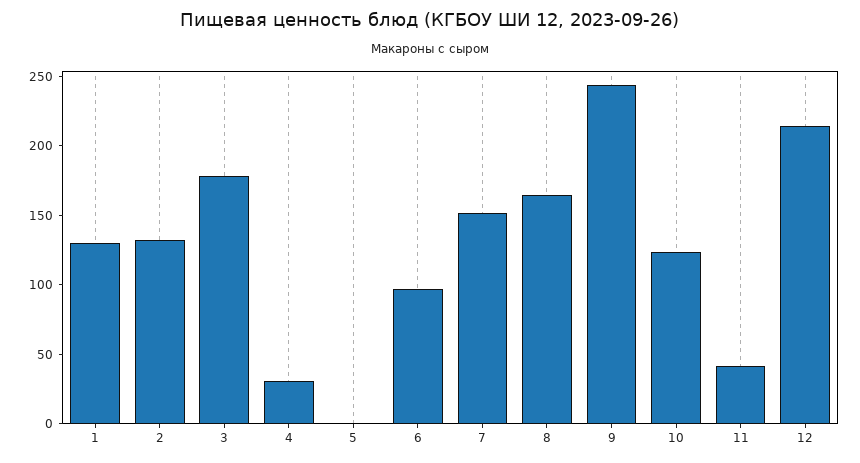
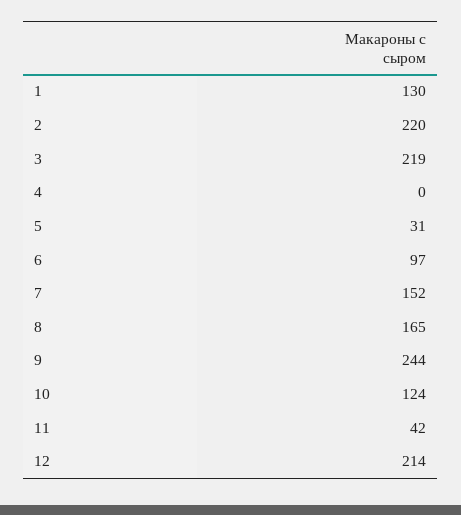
  {
    "1": 130,
-   "2": 130,
+   "2": 220,
-   "3": 180,
+   "3": 219,
-   "4": 30,
+   "4": 0,
-   "5": 0,
+   "5": 31,
    "6": 97,
    "7": 152,
    "8": 165,
    "9": 244,
    "10": 124,
    "11": 42,
    "12": 214
  }

